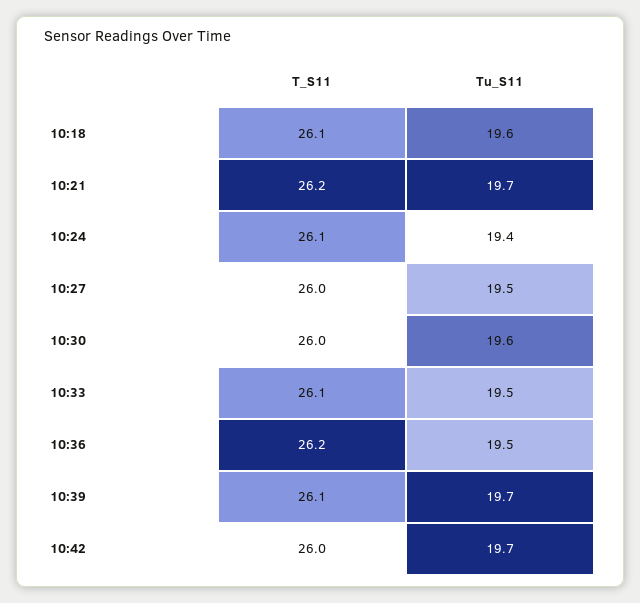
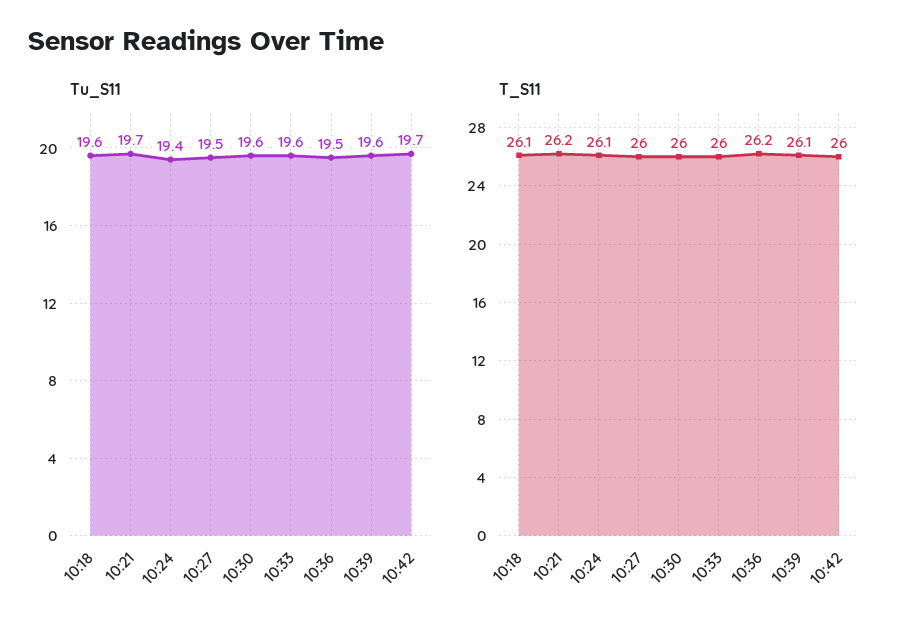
  {
    "T_S11": {
      "10:18": 26.1,
      "10:21": 26.2,
      "10:24": 26.1,
      "10:27": 26,
      "10:30": 26,
-     "10:33": 26.1,
+     "10:33": 26,
      "10:36": 26.2,
      "10:39": 26.1,
      "10:42": 26
    },
    "Tu_S11": {
      "10:18": 19.6,
      "10:21": 19.7,
      "10:24": 19.4,
      "10:27": 19.5,
      "10:30": 19.6,
-     "10:33": 19.5,
+     "10:33": 19.6,
      "10:36": 19.5,
-     "10:39": 19.7,
+     "10:39": 19.6,
      "10:42": 19.7
    }
  }

